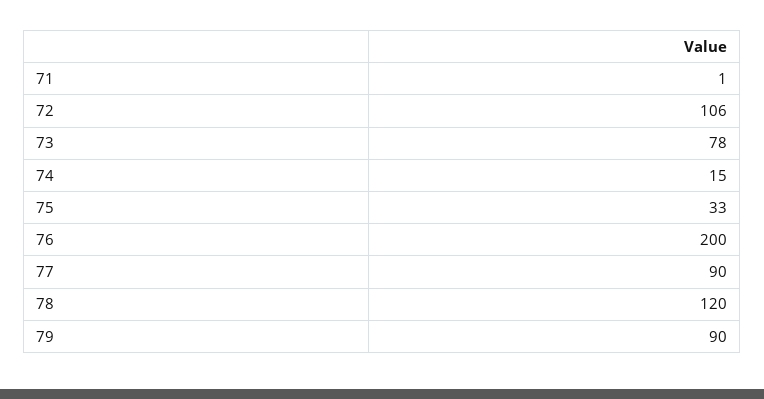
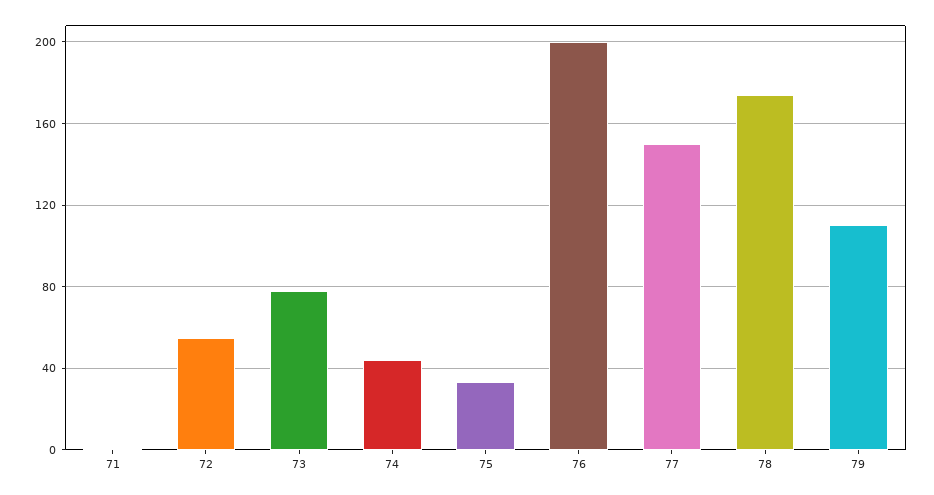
  {
    "71": 1,
-   "72": 106,
+   "72": 55,
    "73": 78,
-   "74": 15,
+   "74": 45,
    "75": 33,
    "76": 200,
-   "77": 90,
+   "77": 150,
-   "78": 120,
+   "78": 175,
-   "79": 90
+   "79": 110
  }

